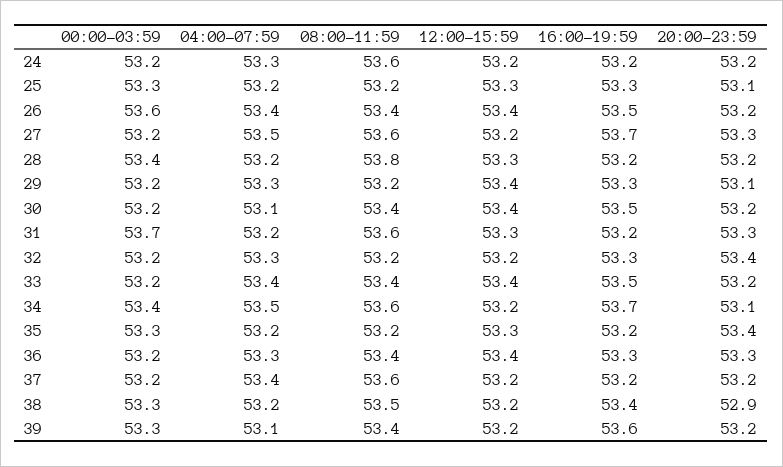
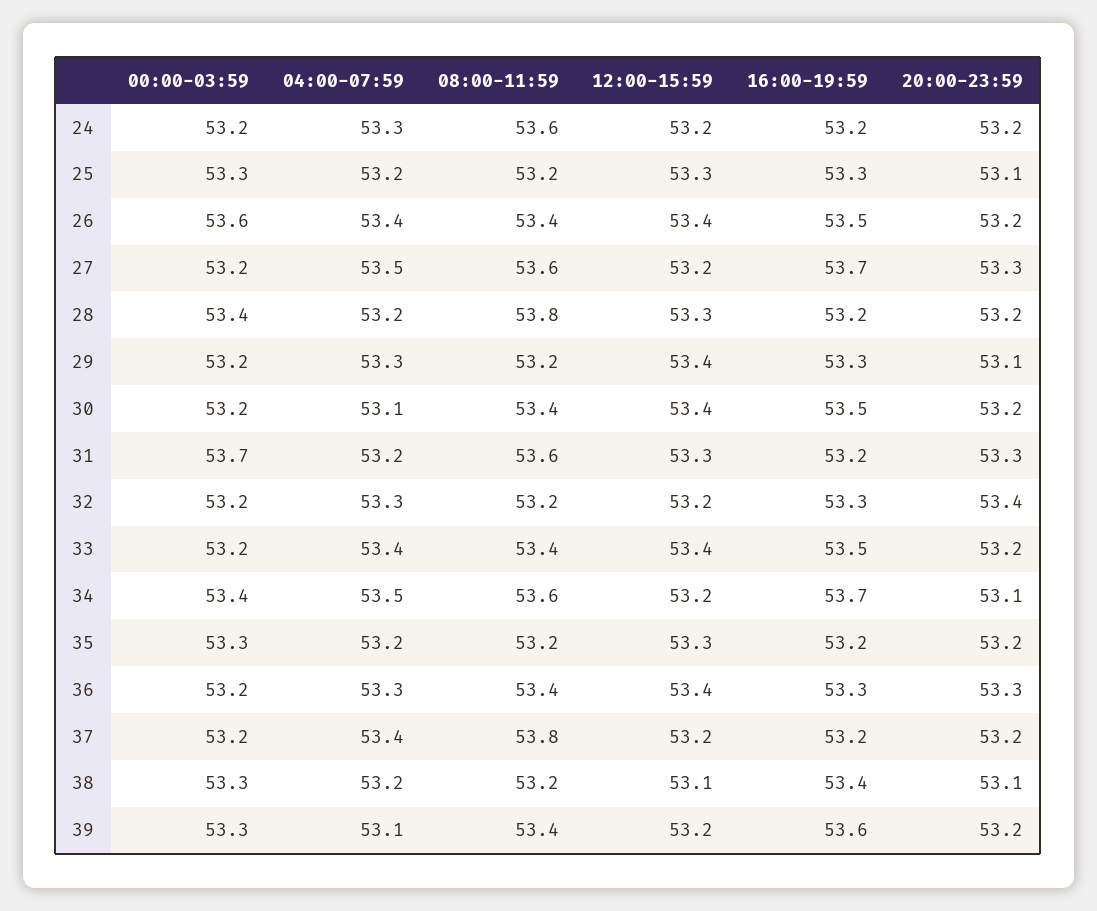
  {
    "00:00-03:59": {
      "24": 53.2,
      "25": 53.3,
      "26": 53.6,
      "27": 53.2,
      "28": 53.4,
      "29": 53.2,
      "30": 53.2,
      "31": 53.7,
      "32": 53.2,
      "33": 53.2,
      "34": 53.4,
      "35": 53.3,
      "36": 53.2,
      "37": 53.2,
      "38": 53.3,
      "39": 53.3
    },
    "04:00-07:59": {
      "24": 53.3,
      "25": 53.2,
      "26": 53.4,
      "27": 53.5,
      "28": 53.2,
      "29": 53.3,
      "30": 53.1,
      "31": 53.2,
      "32": 53.3,
      "33": 53.4,
      "34": 53.5,
      "35": 53.2,
      "36": 53.3,
      "37": 53.4,
      "38": 53.2,
      "39": 53.1
    },
    "08:00-11:59": {
      "24": 53.6,
      "25": 53.2,
      "26": 53.4,
      "27": 53.6,
      "28": 53.8,
      "29": 53.2,
      "30": 53.4,
      "31": 53.6,
      "32": 53.2,
      "33": 53.4,
      "34": 53.6,
      "35": 53.2,
      "36": 53.4,
-     "37": 53.6,
+     "37": 53.8,
-     "38": 53.5,
+     "38": 53.2,
      "39": 53.4
    },
    "12:00-15:59": {
      "24": 53.2,
      "25": 53.3,
      "26": 53.4,
      "27": 53.2,
      "28": 53.3,
      "29": 53.4,
      "30": 53.4,
      "31": 53.3,
      "32": 53.2,
      "33": 53.4,
      "34": 53.2,
      "35": 53.3,
      "36": 53.4,
      "37": 53.2,
-     "38": 53.2,
+     "38": 53.1,
      "39": 53.2
    },
    "16:00-19:59": {
      "24": 53.2,
      "25": 53.3,
      "26": 53.5,
      "27": 53.7,
      "28": 53.2,
      "29": 53.3,
      "30": 53.5,
      "31": 53.2,
      "32": 53.3,
      "33": 53.5,
      "34": 53.7,
      "35": 53.2,
      "36": 53.3,
      "37": 53.2,
      "38": 53.4,
      "39": 53.6
    },
    "20:00-23:59": {
      "24": 53.2,
      "25": 53.1,
      "26": 53.2,
      "27": 53.3,
      "28": 53.2,
      "29": 53.1,
      "30": 53.2,
      "31": 53.3,
      "32": 53.4,
      "33": 53.2,
      "34": 53.1,
-     "35": 53.4,
+     "35": 53.2,
      "36": 53.3,
      "37": 53.2,
-     "38": 52.9,
+     "38": 53.1,
      "39": 53.2
    }
  }

